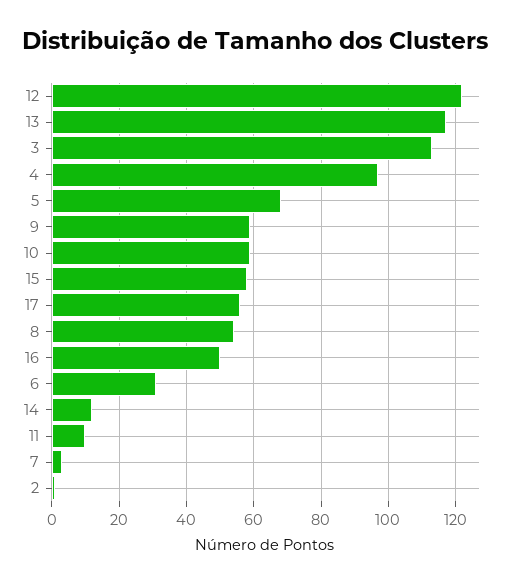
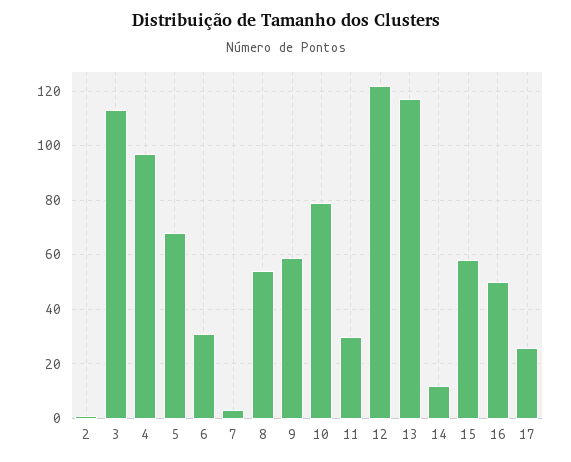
  {
    "12": 120,
    "13": 115,
    "3": 115,
    "4": 95,
    "5": 70,
    "9": 60,
-   "10": 60,
+   "10": 80,
    "15": 60,
-   "17": 55,
+   "17": 25,
    "8": 55,
    "16": 50,
    "6": 30,
    "14": 10,
-   "11": 10,
+   "11": 30,
    "7": 5,
    "2": 0
  }

